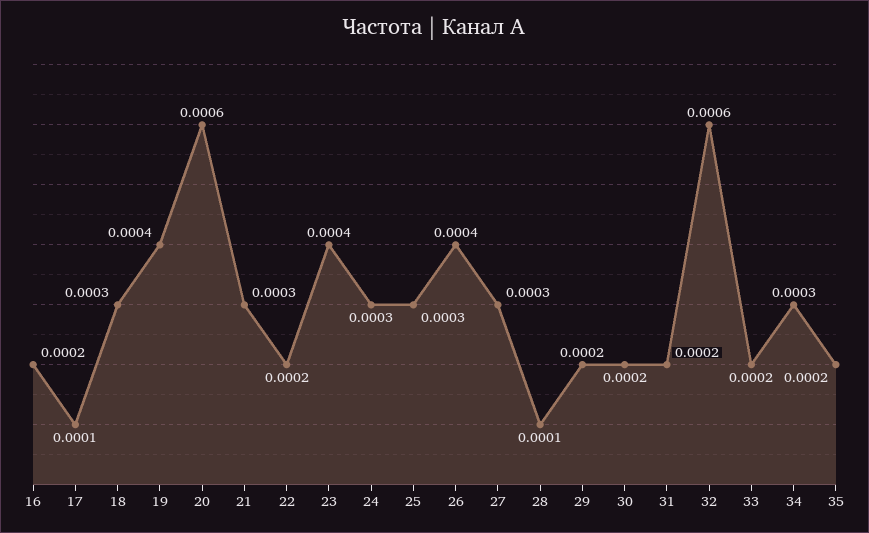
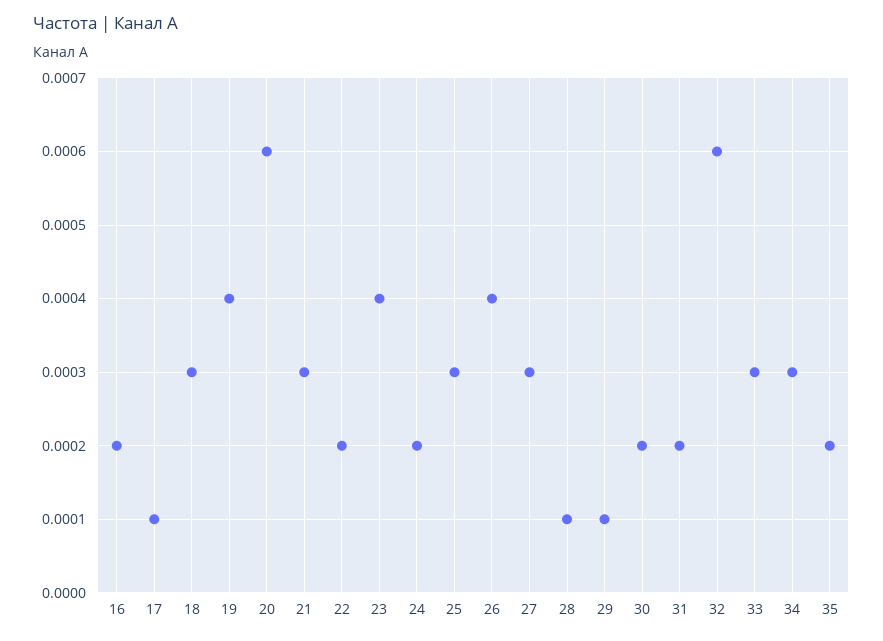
  {
    "16": 0.0002,
    "17": 0.0001,
    "18": 0.0003,
    "19": 0.0004,
    "20": 0.0006,
    "21": 0.0003,
    "22": 0.0002,
    "23": 0.0004,
-   "24": 0.0003,
+   "24": 0.0002,
    "25": 0.0003,
    "26": 0.0004,
    "27": 0.0003,
    "28": 0.0001,
-   "29": 0.0002,
+   "29": 0.0001,
    "30": 0.0002,
    "31": 0.0002,
    "32": 0.0006,
-   "33": 0.0002,
+   "33": 0.0003,
    "34": 0.0003,
    "35": 0.0002
  }

